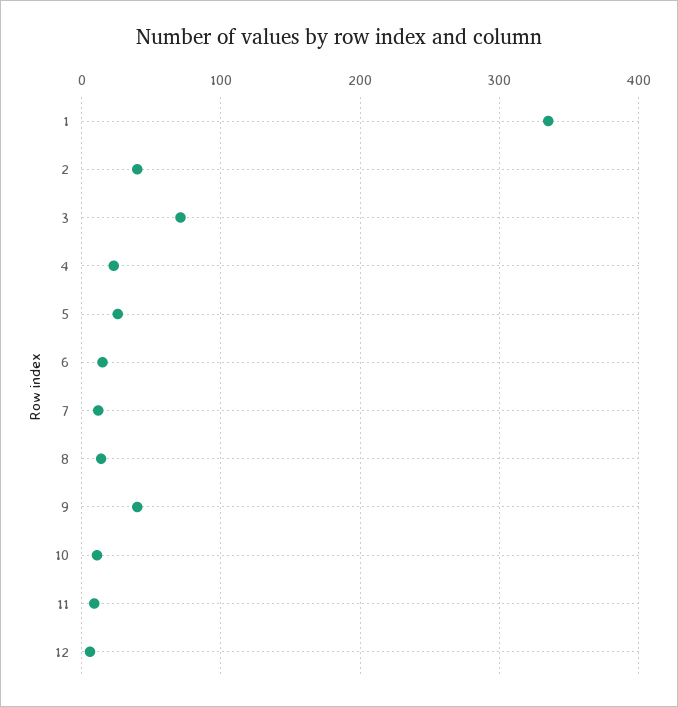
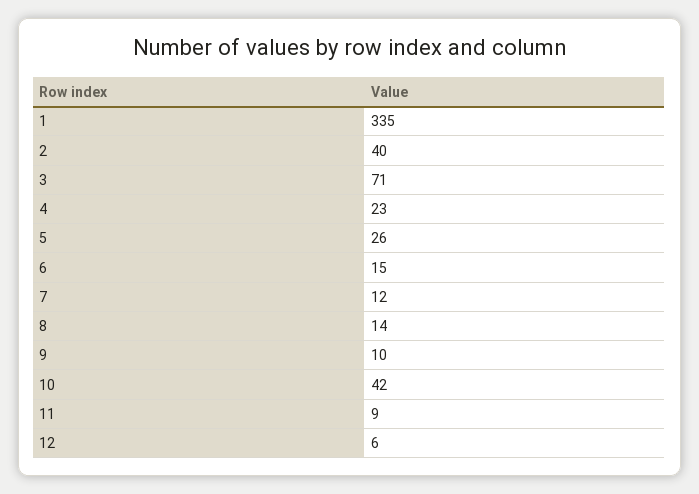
  {
    "1": 335,
    "2": 40,
    "3": 71,
    "4": 23,
    "5": 26,
    "6": 15,
    "7": 12,
    "8": 14,
-   "9": 40,
+   "9": 10,
-   "10": 10,
+   "10": 42,
    "11": 9,
    "12": 6
  }

